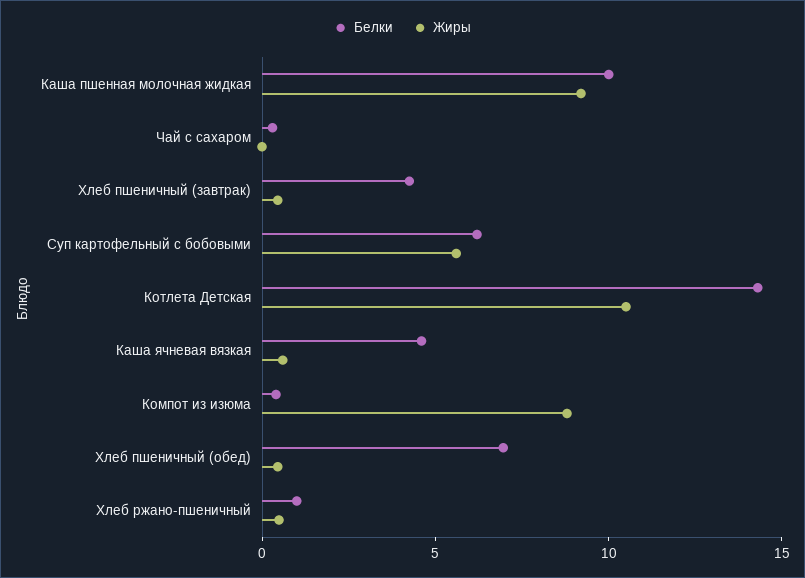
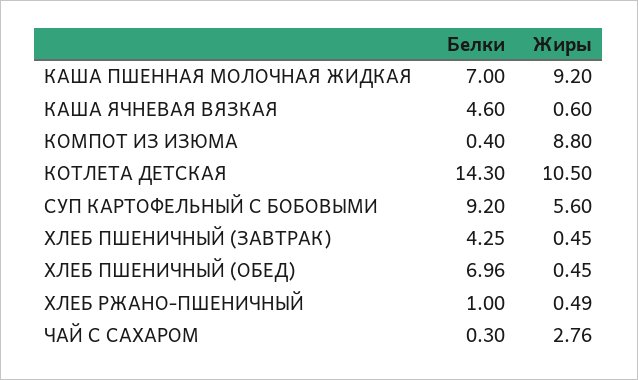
  {
    "Белки": {
-     "Каша пшенная молочная жидкая": 10,
+     "Каша пшенная молочная жидкая": 7,
      "Чай с сахаром": 0.3,
      "Хлеб пшеничный (завтрак)": 4.25,
-     "Суп картофельный с бобовыми": 6,
+     "Суп картофельный с бобовыми": 9.2,
      "Котлета Детская": 14.3,
      "Каша ячневая вязкая": 4.6,
      "Компот из изюма": 0.4,
      "Хлеб пшеничный (обед)": 6.96,
      "Хлеб ржано-пшеничный": 1
    },
    "Жиры": {
      "Каша пшенная молочная жидкая": 9.2,
-     "Чай с сахаром": 0,
+     "Чай с сахаром": 2.76,
      "Хлеб пшеничный (завтрак)": 0.45,
      "Суп картофельный с бобовыми": 5.6,
      "Котлета Детская": 10.5,
      "Каша ячневая вязкая": 0.6,
      "Компот из изюма": 8.8,
      "Хлеб пшеничный (обед)": 0.45,
      "Хлеб ржано-пшеничный": 0.49
    }
  }

